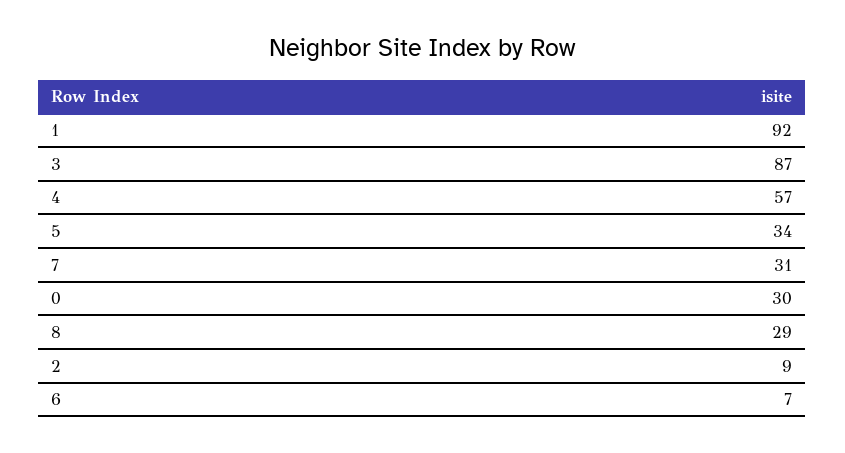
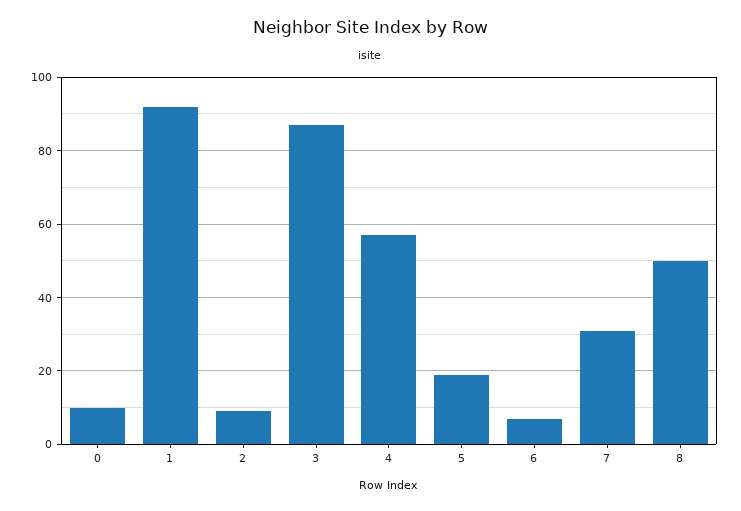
  {
    "1": 92,
    "3": 87,
    "4": 57,
-   "5": 34,
+   "5": 20,
    "7": 31,
-   "0": 30,
+   "0": 10,
-   "8": 29,
+   "8": 50,
    "2": 9,
    "6": 7
  }

